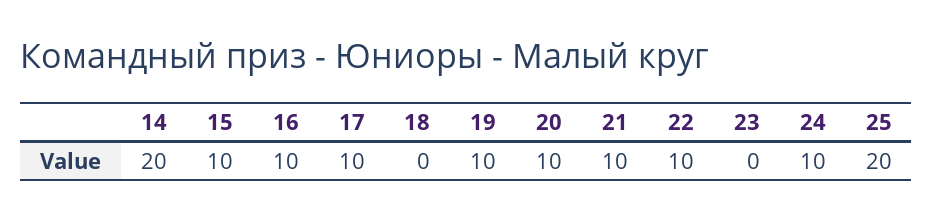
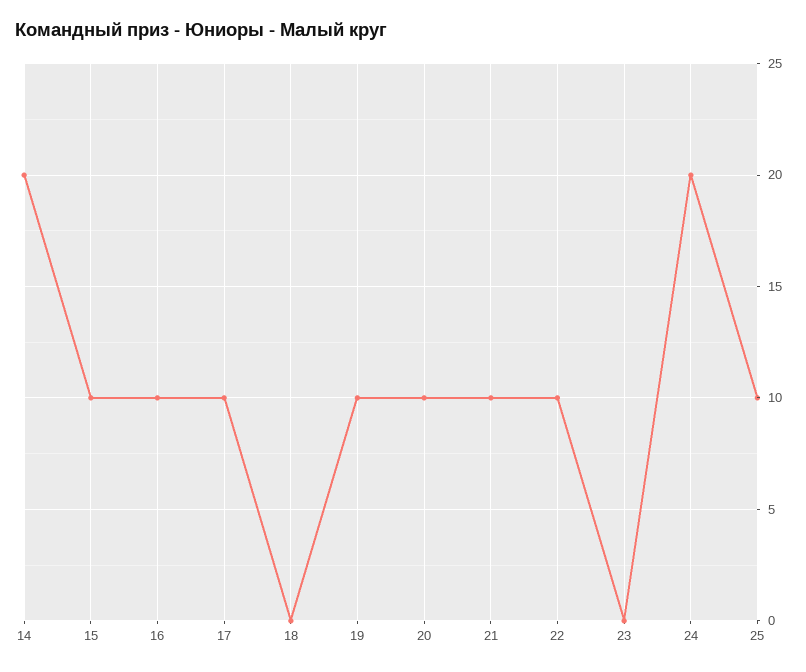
  {
    "14": 20,
    "15": 10,
    "16": 10,
    "17": 10,
    "18": 0,
    "19": 10,
    "20": 10,
    "21": 10,
    "22": 10,
    "23": 0,
-   "24": 10,
+   "24": 20,
-   "25": 20
+   "25": 10
  }

